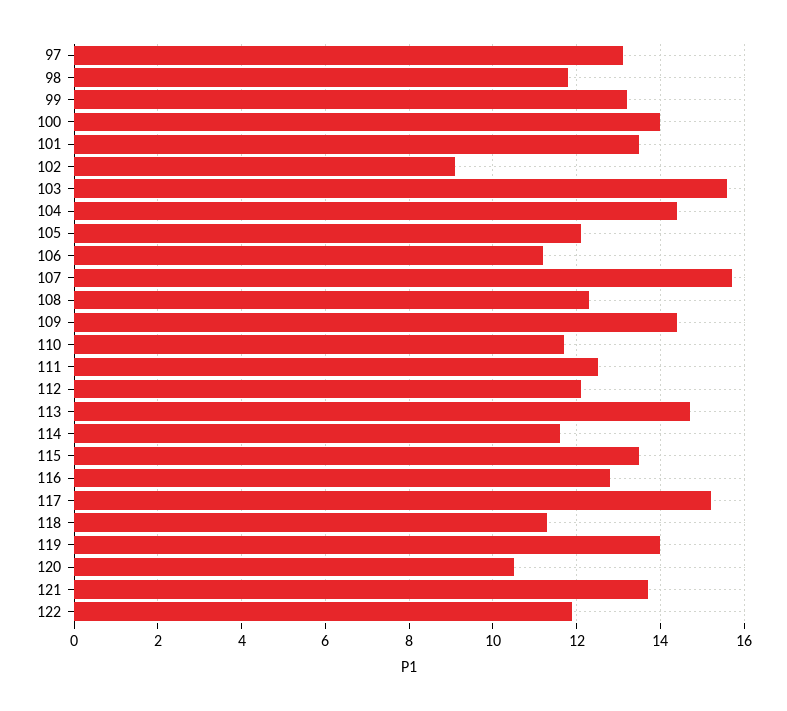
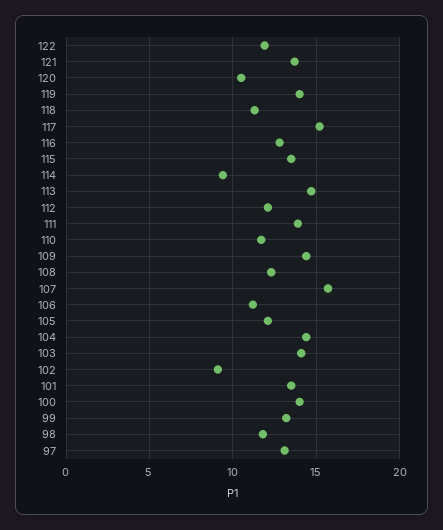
  {
    "97": 13,
    "98": 12,
    "99": 13,
    "100": 14,
    "101": 13.5,
    "102": 9,
-   "103": 15.5,
+   "103": 14,
    "104": 14.5,
    "105": 12,
    "106": 11,
    "107": 15.5,
    "108": 12.5,
    "109": 14.5,
    "110": 11.5,
-   "111": 12.5,
+   "111": 14,
    "112": 12,
    "113": 14.5,
-   "114": 11.5,
+   "114": 9.5,
    "115": 13.5,
    "116": 13,
    "117": 15,
    "118": 11.5,
    "119": 14,
    "120": 10.5,
    "121": 13.5,
    "122": 12
  }

